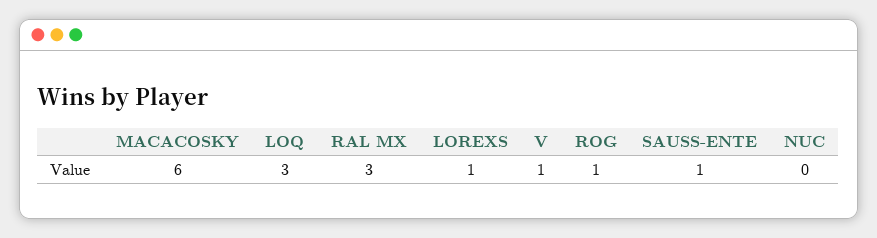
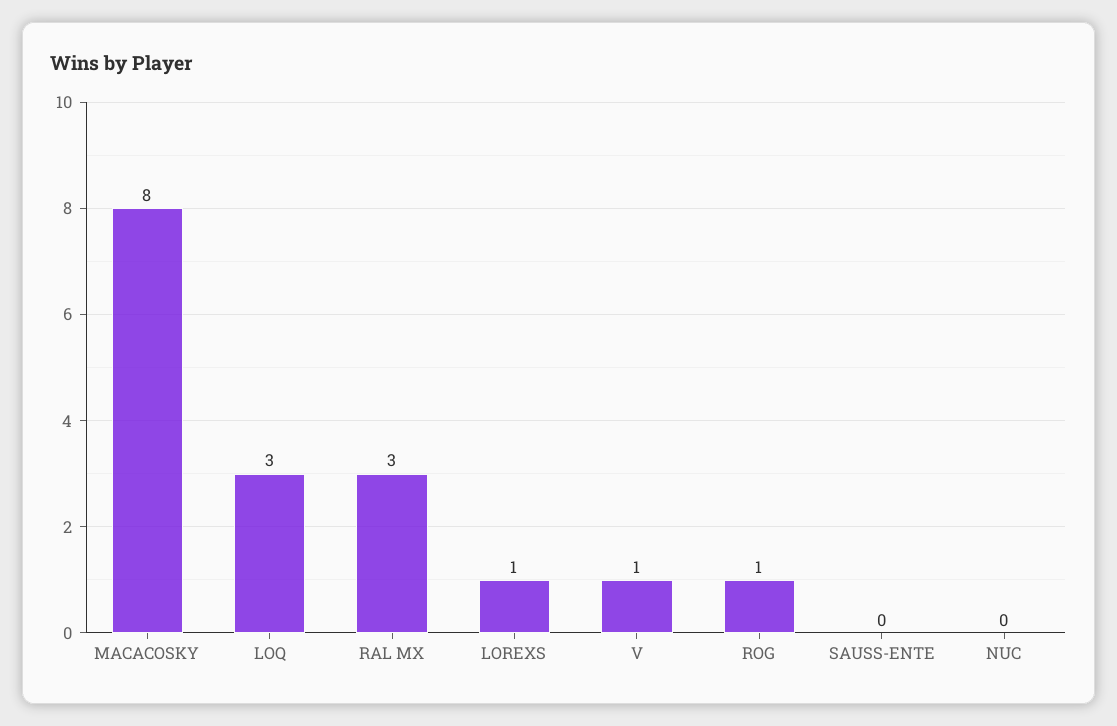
  {
-   "MACACOSKY": 6,
+   "MACACOSKY": 8,
    "LOQ": 3,
    "RAL MX": 3,
    "LOREXS": 1,
    "V": 1,
    "ROG": 1,
-   "SAUSS-ENTE": 1,
+   "SAUSS-ENTE": 0,
    "NUC": 0
  }

